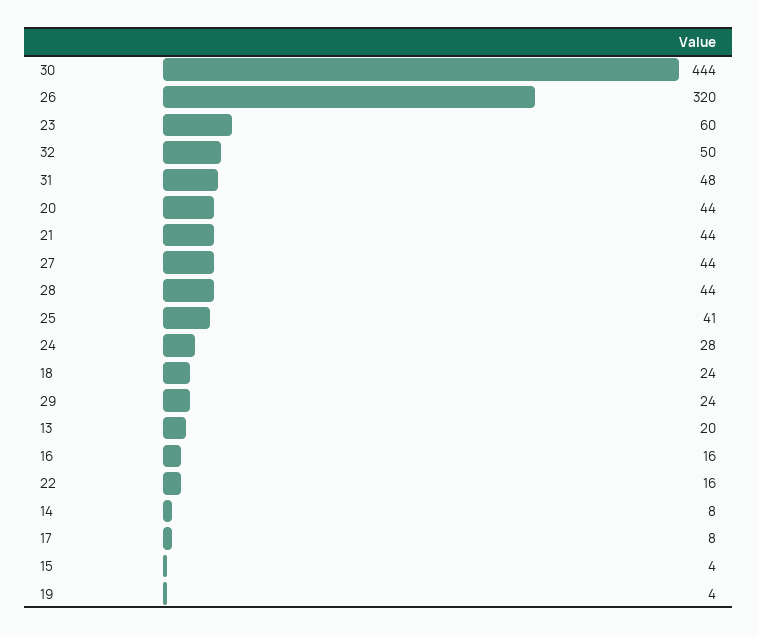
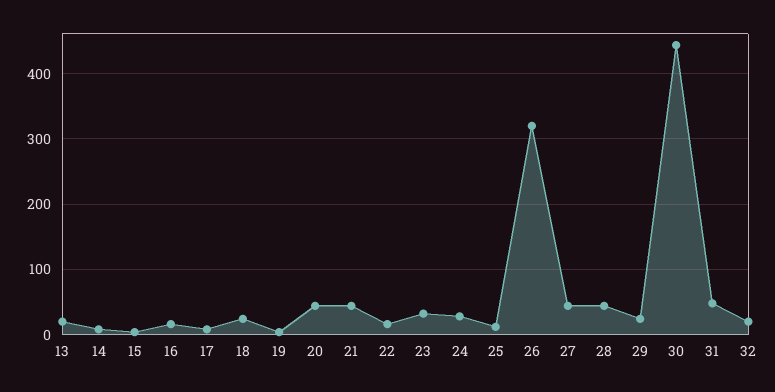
  {
    "30": 444,
    "26": 320,
-   "23": 60,
+   "23": 30,
-   "32": 50,
+   "32": 20,
    "31": 48,
    "20": 44,
    "21": 44,
    "27": 44,
    "28": 44,
-   "25": 41,
+   "25": 10,
    "24": 28,
    "18": 24,
    "29": 24,
    "13": 20,
    "16": 16,
    "22": 16,
    "14": 8,
    "17": 8,
    "15": 4,
    "19": 4
  }

